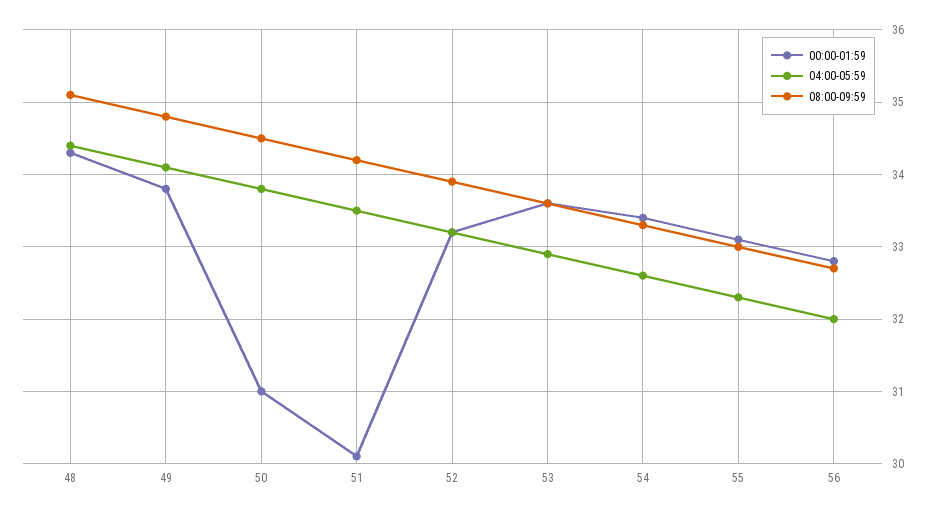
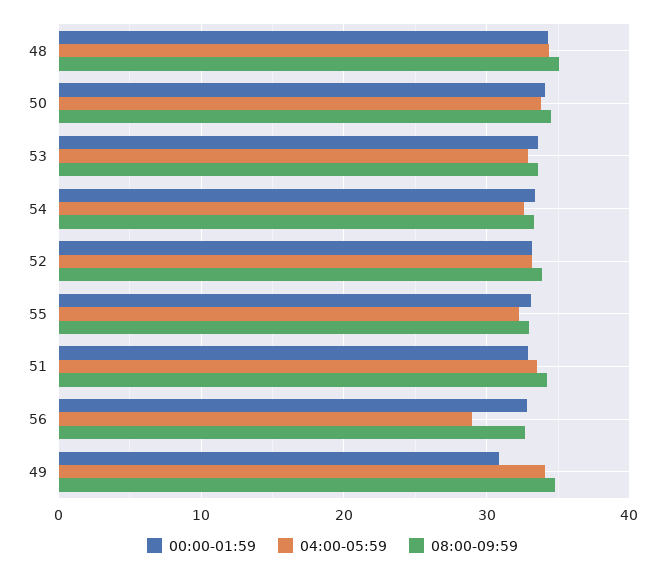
  {
    "00:00-01:59": {
      "48": 34.3,
-     "49": 33.8,
+     "49": 31,
-     "50": 31,
+     "50": 34,
-     "51": 30.1,
+     "51": 33,
      "52": 33.2,
      "53": 33.6,
      "54": 33.4,
      "55": 33.1,
      "56": 32.8
    },
    "04:00-05:59": {
      "48": 34.4,
      "49": 34.1,
      "50": 33.8,
      "51": 33.5,
      "52": 33.2,
      "53": 32.9,
      "54": 32.6,
      "55": 32.3,
-     "56": 32
+     "56": 29
    },
    "08:00-09:59": {
      "48": 35.1,
      "49": 34.8,
      "50": 34.5,
      "51": 34.2,
      "52": 33.9,
      "53": 33.6,
      "54": 33.3,
      "55": 33,
      "56": 32.7
    }
  }

